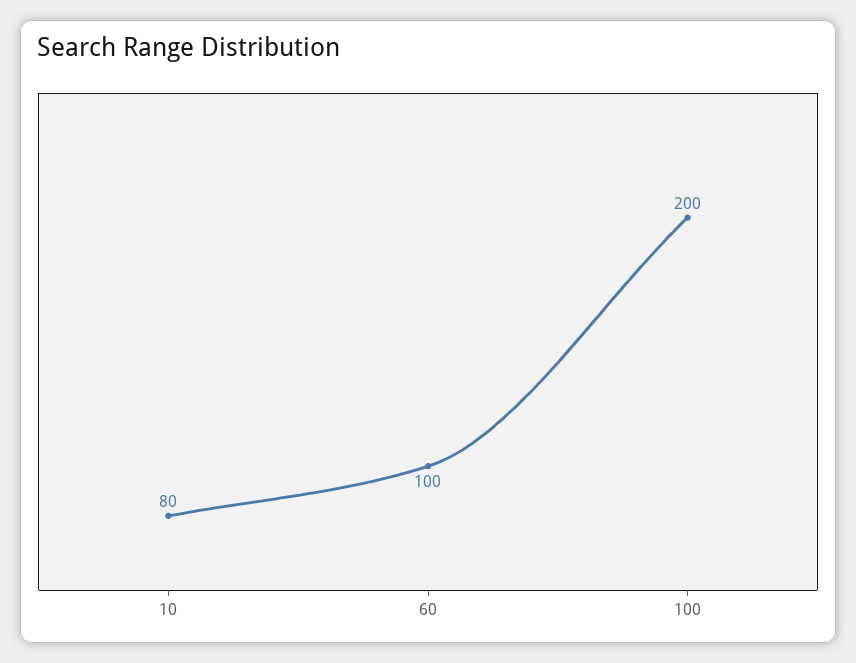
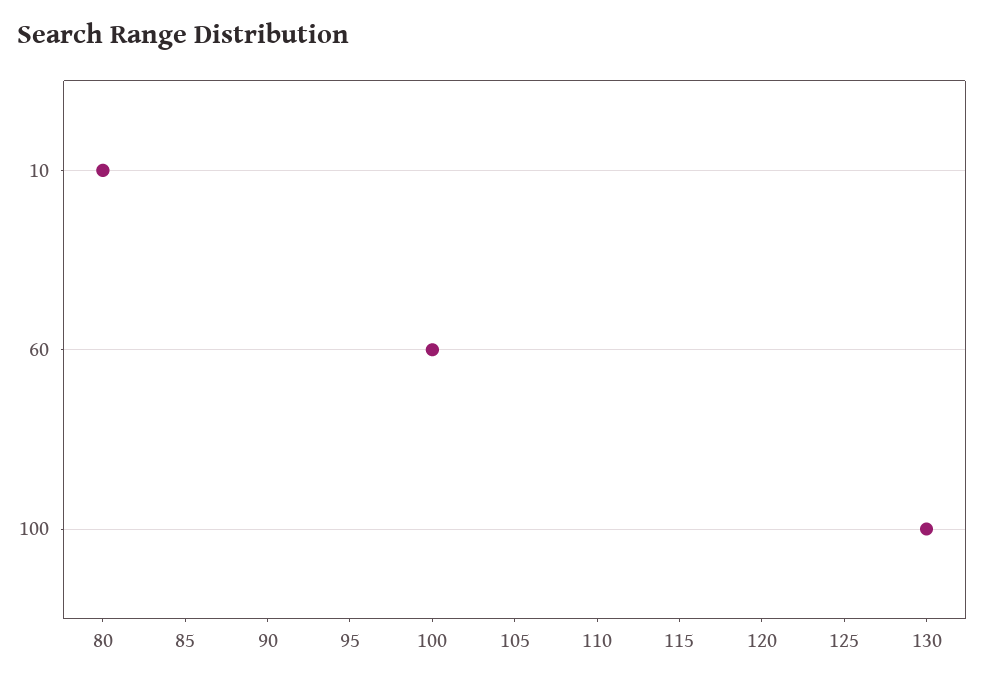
  {
    "10": 80,
    "60": 100,
-   "100": 200
+   "100": 130
  }

